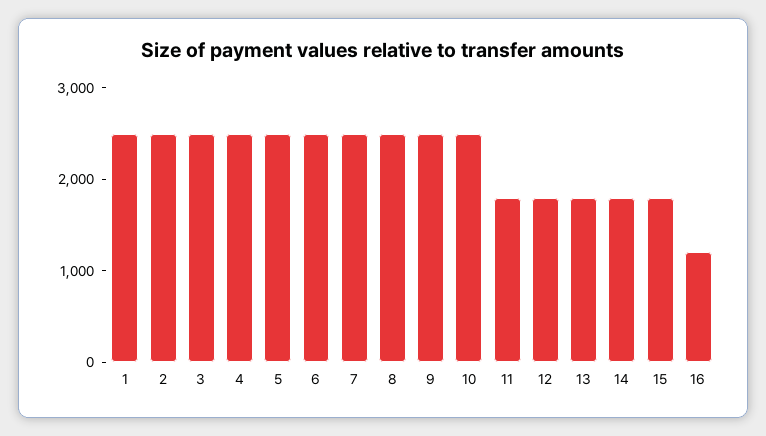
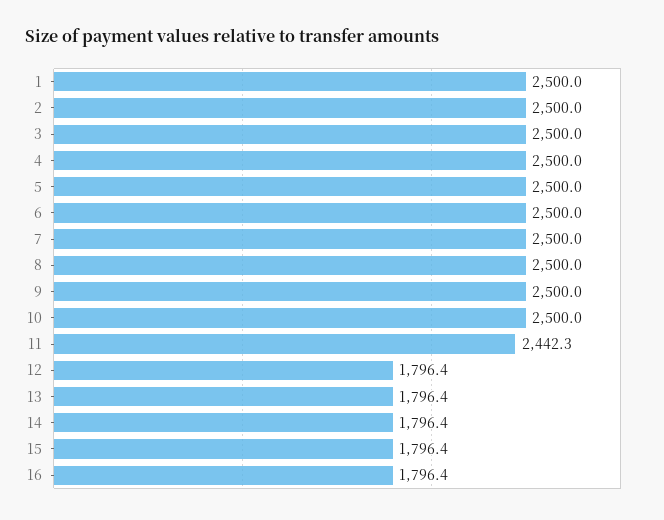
  {
    "1": 2500,
    "2": 2500,
    "3": 2500,
    "4": 2500,
    "5": 2500,
    "6": 2500,
    "7": 2500,
    "8": 2500,
    "9": 2500,
    "10": 2500,
-   "11": 1800,
+   "11": 2442.3,
    "12": 1796.4,
    "13": 1796.4,
    "14": 1796.4,
    "15": 1796.4,
-   "16": 1200
+   "16": 1796.4
  }

